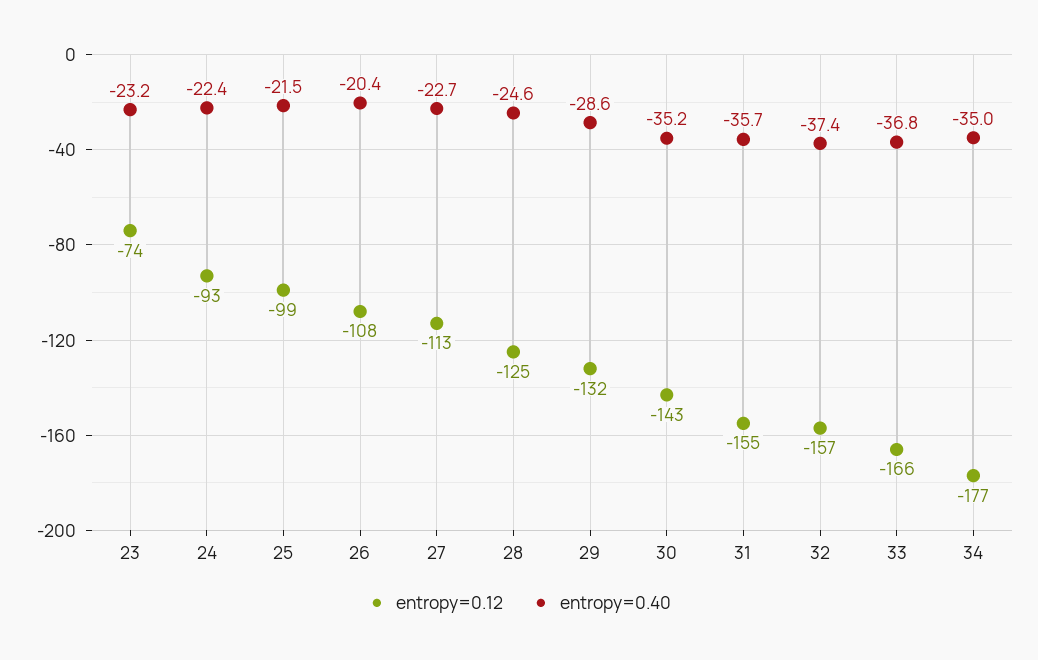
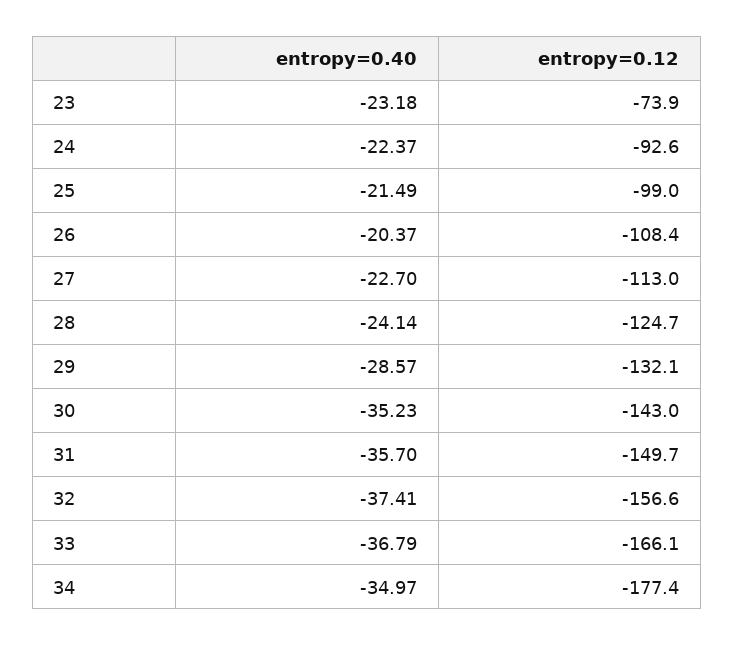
  {
    "entropy=0.12": {
      "23": -73.9,
      "24": -92.6,
      "25": -99,
      "26": -108.4,
      "27": -113,
      "28": -124.7,
      "29": -132.1,
      "30": -143,
-     "31": -155,
+     "31": -149.7,
      "32": -156.6,
      "33": -166.1,
      "34": -177.4
    },
    "entropy=0.40": {
      "23": -23.18,
      "24": -22.37,
      "25": -21.49,
      "26": -20.37,
      "27": -22.7,
-     "28": -24.6,
+     "28": -24.14,
      "29": -28.57,
      "30": -35.23,
      "31": -35.7,
      "32": -37.41,
      "33": -36.79,
      "34": -34.97
    }
  }

